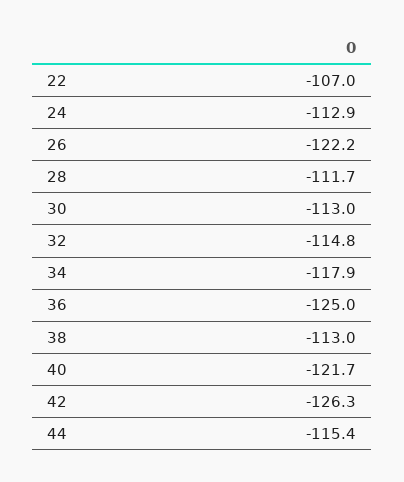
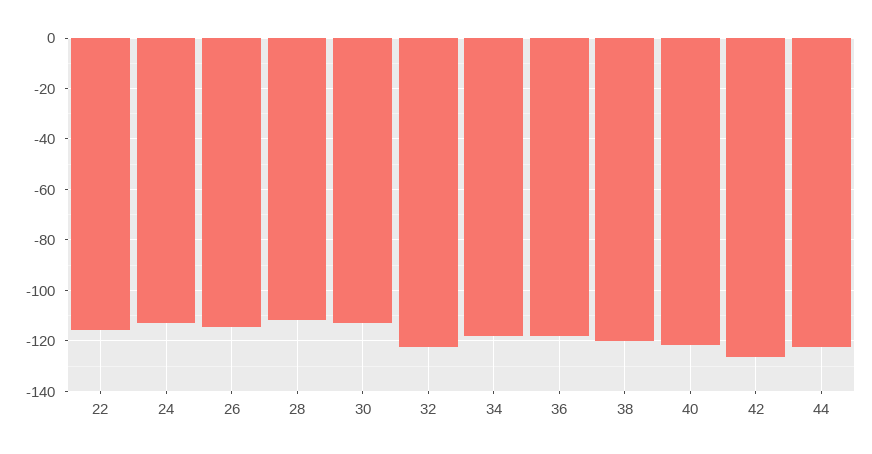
  {
-   "22": -107,
+   "22": -115,
    "24": -112.9,
-   "26": -122.2,
+   "26": -115,
    "28": -111.7,
    "30": -113,
-   "32": -114.8,
+   "32": -122.5,
    "34": -117.9,
-   "36": -125,
+   "36": -117.5,
-   "38": -113,
+   "38": -120,
    "40": -121.7,
    "42": -126.3,
-   "44": -115.4
+   "44": -122.5
  }

